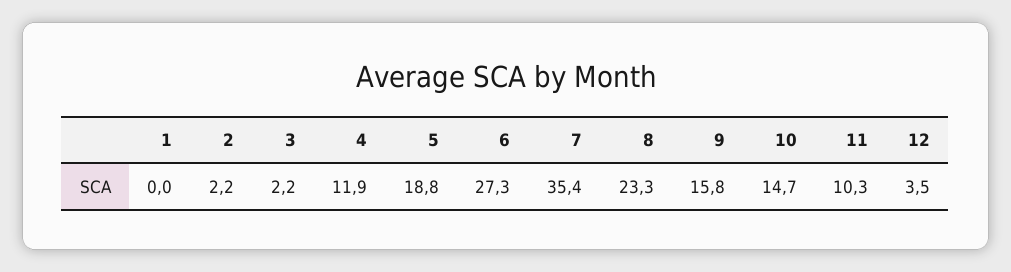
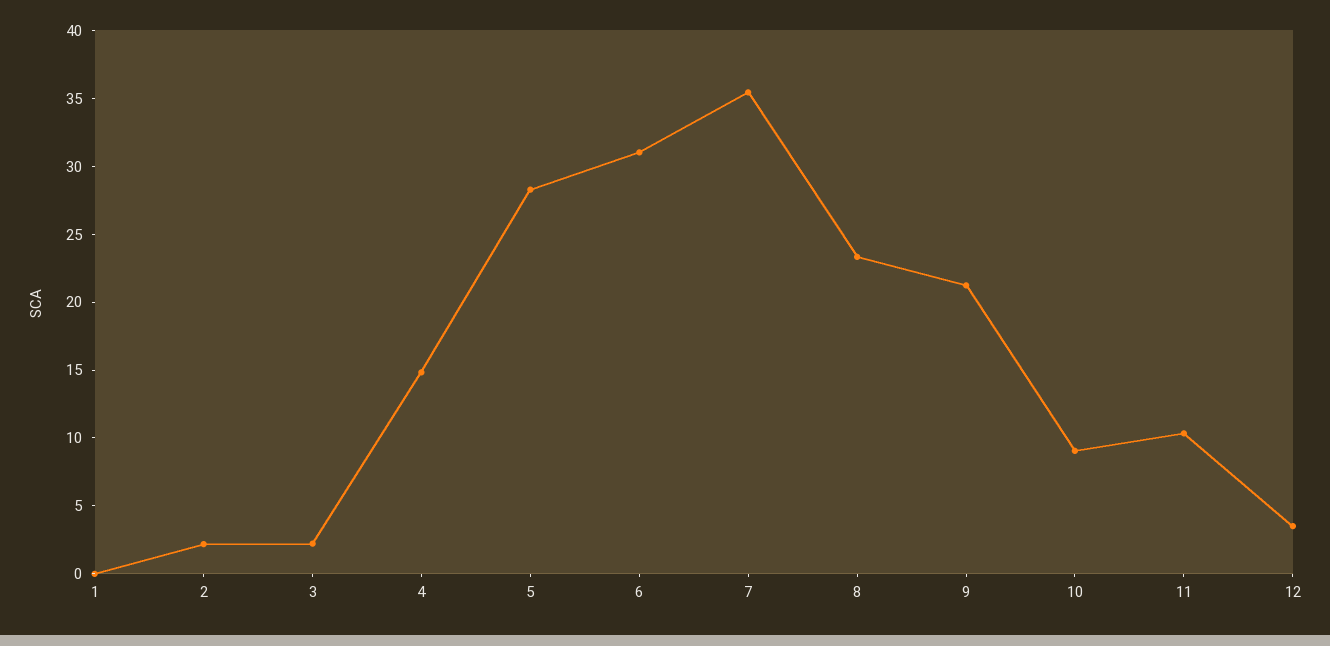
  {
    "1": 0,
    "2": 2.2,
    "3": 2.2,
-   "4": 11.9,
+   "4": 15,
-   "5": 18.8,
+   "5": 28,
-   "6": 27.3,
+   "6": 31,
    "7": 35.4,
    "8": 23.3,
-   "9": 15.8,
+   "9": 21,
-   "10": 14.7,
+   "10": 9,
    "11": 10.3,
    "12": 3.5
  }

